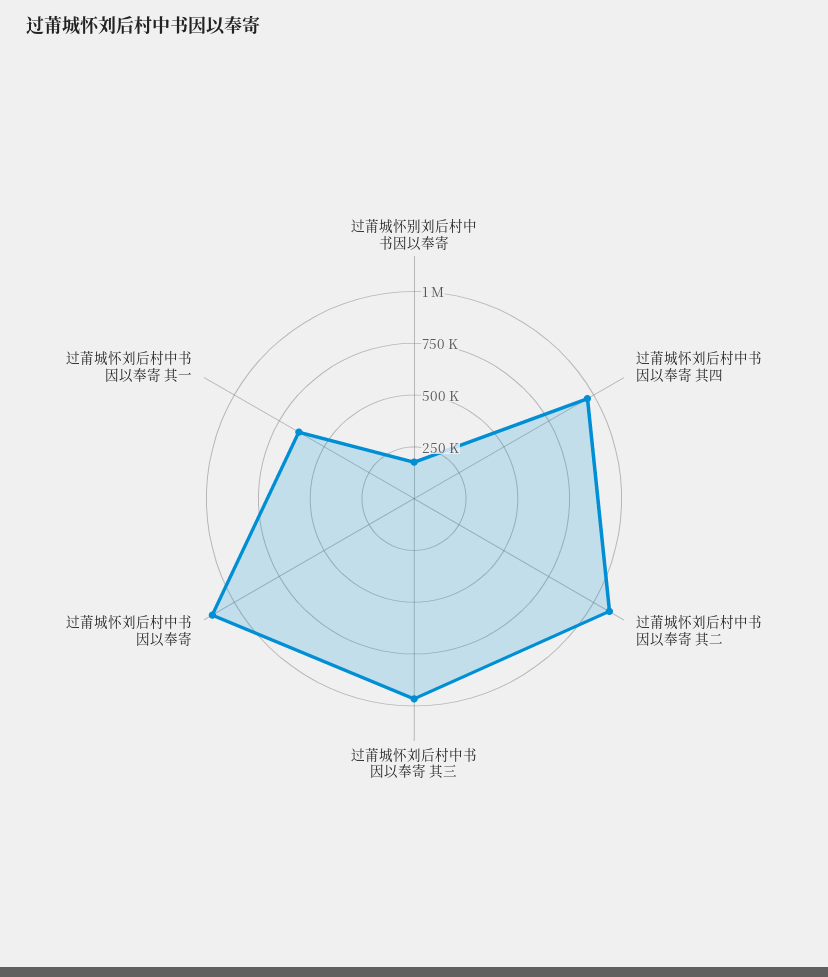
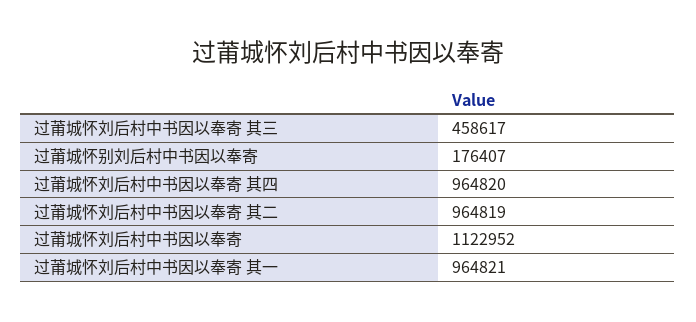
  {
    "过莆城怀别刘后村中书因以奉寄": 176407,
    "过莆城怀刘后村中书因以奉寄 其四": 964820,
-   "过莆城怀刘后村中书因以奉寄 其二": 1100000,
+   "过莆城怀刘后村中书因以奉寄 其二": 964819,
-   "过莆城怀刘后村中书因以奉寄 其三": 950000,
+   "过莆城怀刘后村中书因以奉寄 其三": 458617,
    "过莆城怀刘后村中书因以奉寄": 1122952,
-   "过莆城怀刘后村中书因以奉寄 其一": 650000
+   "过莆城怀刘后村中书因以奉寄 其一": 964821
  }

